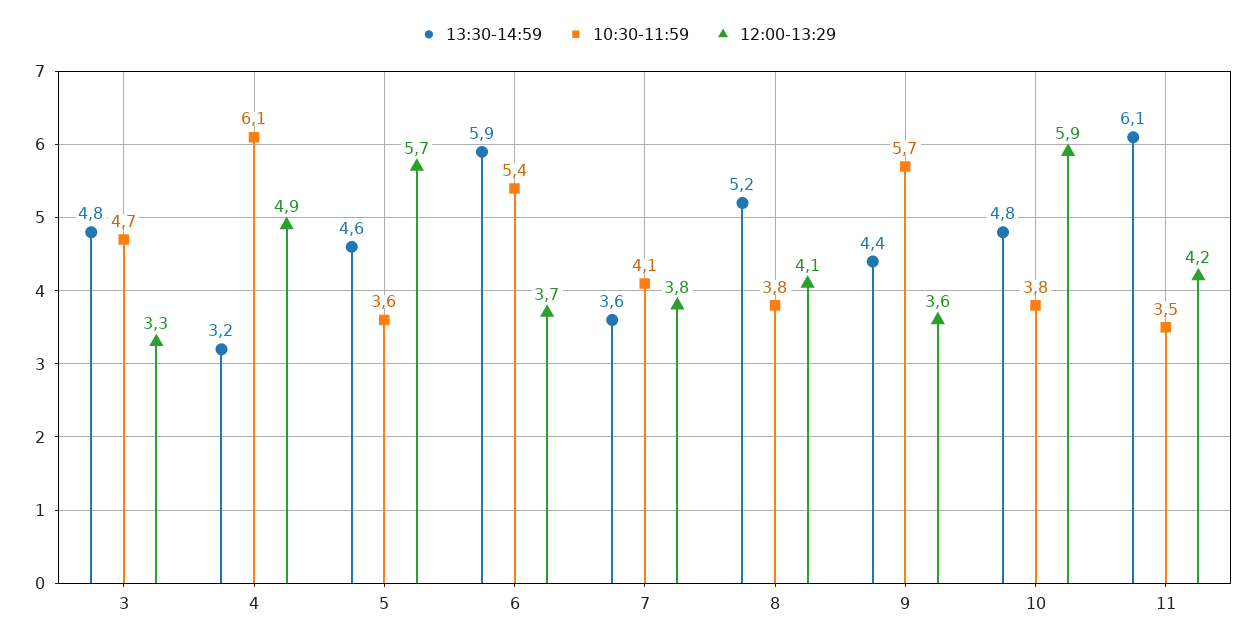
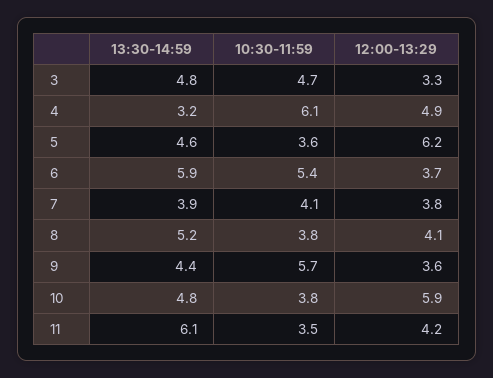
  {
    "13:30-14:59": {
      "3": 4.8,
      "4": 3.2,
      "5": 4.6,
      "6": 5.9,
-     "7": 3.6,
+     "7": 3.9,
      "8": 5.2,
      "9": 4.4,
      "10": 4.8,
      "11": 6.1
    },
    "10:30-11:59": {
      "3": 4.7,
      "4": 6.1,
      "5": 3.6,
      "6": 5.4,
      "7": 4.1,
      "8": 3.8,
      "9": 5.7,
      "10": 3.8,
      "11": 3.5
    },
    "12:00-13:29": {
      "3": 3.3,
      "4": 4.9,
-     "5": 5.7,
+     "5": 6.2,
      "6": 3.7,
      "7": 3.8,
      "8": 4.1,
      "9": 3.6,
      "10": 5.9,
      "11": 4.2
    }
  }

